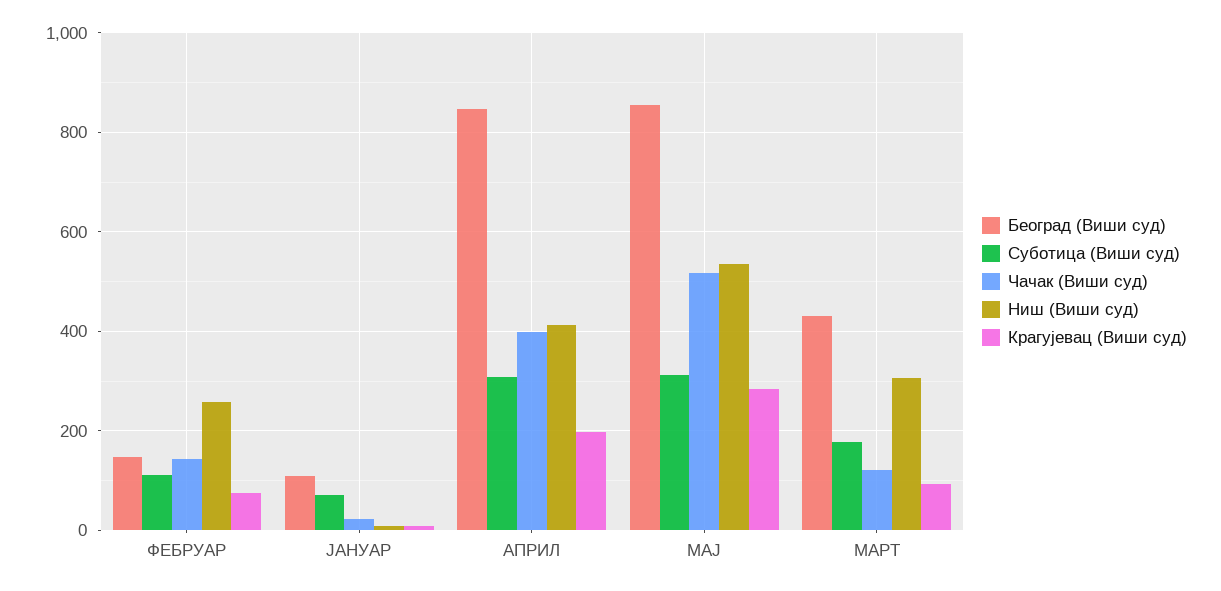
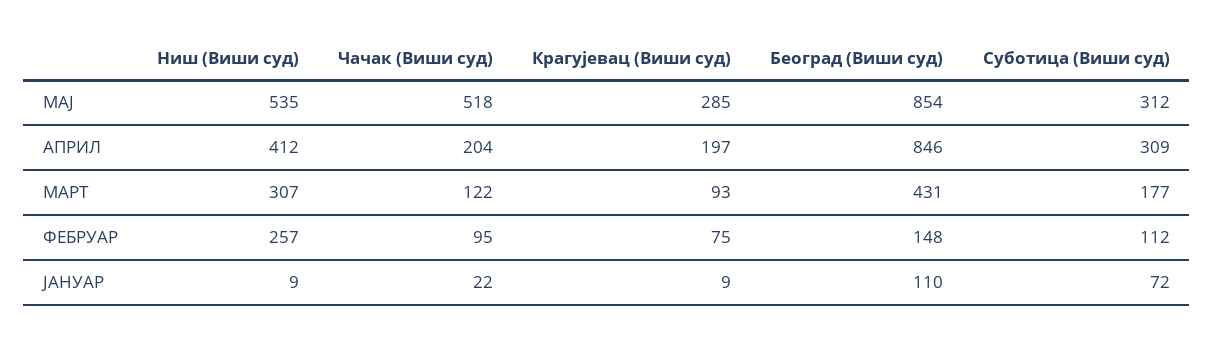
  {
    "Београд (Виши суд)": {
      "ФЕБРУАР": 148,
      "ЈАНУАР": 110,
      "АПРИЛ": 846,
      "МАЈ": 854,
      "МАРТ": 431
    },
    "Суботица (Виши суд)": {
      "ФЕБРУАР": 112,
      "ЈАНУАР": 72,
      "АПРИЛ": 309,
      "МАЈ": 312,
      "МАРТ": 177
    },
    "Чачак (Виши суд)": {
-     "ФЕБРУАР": 140,
+     "ФЕБРУАР": 95,
      "ЈАНУАР": 22,
-     "АПРИЛ": 400,
+     "АПРИЛ": 204,
      "МАЈ": 518,
      "МАРТ": 122
    },
    "Ниш (Виши суд)": {
      "ФЕБРУАР": 257,
      "ЈАНУАР": 9,
      "АПРИЛ": 412,
      "МАЈ": 535,
      "МАРТ": 307
    },
    "Крагујевац (Виши суд)": {
      "ФЕБРУАР": 75,
      "ЈАНУАР": 9,
      "АПРИЛ": 197,
      "МАЈ": 285,
      "МАРТ": 93
    }
  }

